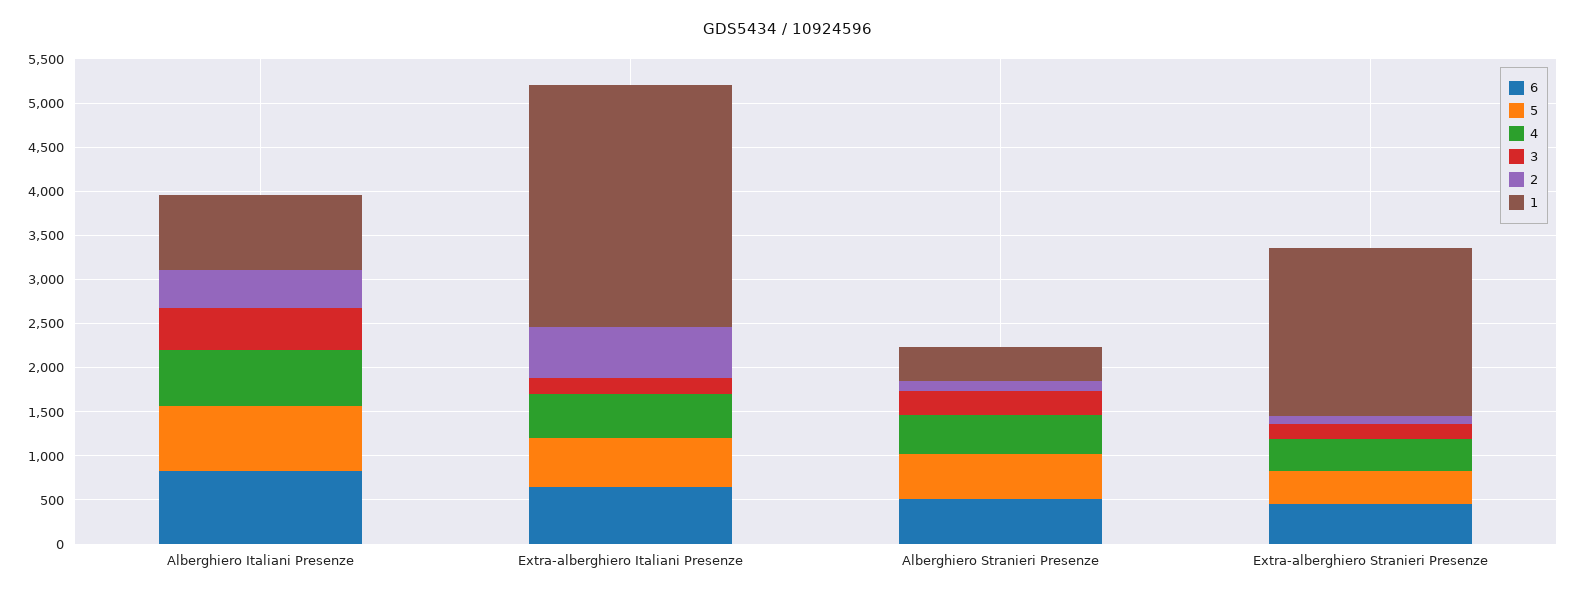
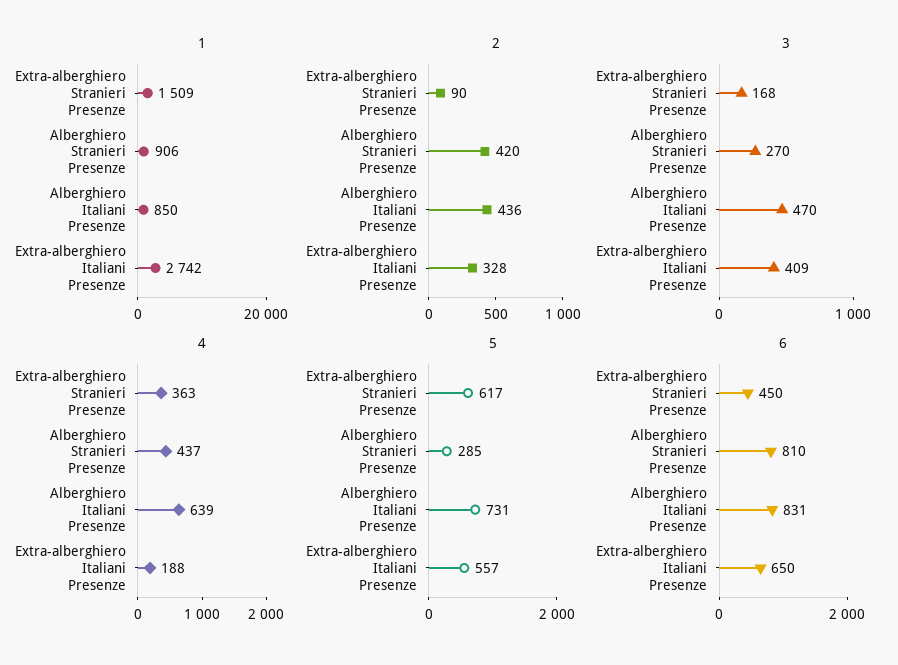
  {
    "6": {
      "Alberghiero Italiani Presenze": 831,
      "Extra-alberghiero Italiani Presenze": 650,
-     "Alberghiero Stranieri Presenze": 500,
+     "Alberghiero Stranieri Presenze": 810,
      "Extra-alberghiero Stranieri Presenze": 450
    },
    "5": {
      "Alberghiero Italiani Presenze": 731,
      "Extra-alberghiero Italiani Presenze": 557,
-     "Alberghiero Stranieri Presenze": 500,
+     "Alberghiero Stranieri Presenze": 285,
-     "Extra-alberghiero Stranieri Presenze": 400
+     "Extra-alberghiero Stranieri Presenze": 617
    },
    "4": {
      "Alberghiero Italiani Presenze": 639,
-     "Extra-alberghiero Italiani Presenze": 500,
+     "Extra-alberghiero Italiani Presenze": 188,
      "Alberghiero Stranieri Presenze": 437,
      "Extra-alberghiero Stranieri Presenze": 363
    },
    "3": {
      "Alberghiero Italiani Presenze": 470,
-     "Extra-alberghiero Italiani Presenze": 200,
+     "Extra-alberghiero Italiani Presenze": 409,
      "Alberghiero Stranieri Presenze": 270,
      "Extra-alberghiero Stranieri Presenze": 168
    },
    "2": {
      "Alberghiero Italiani Presenze": 436,
-     "Extra-alberghiero Italiani Presenze": 600,
+     "Extra-alberghiero Italiani Presenze": 328,
-     "Alberghiero Stranieri Presenze": 100,
+     "Alberghiero Stranieri Presenze": 420,
      "Extra-alberghiero Stranieri Presenze": 90
    },
    "1": {
      "Alberghiero Italiani Presenze": 850,
      "Extra-alberghiero Italiani Presenze": 2742,
-     "Alberghiero Stranieri Presenze": 400,
+     "Alberghiero Stranieri Presenze": 906,
-     "Extra-alberghiero Stranieri Presenze": 1900
+     "Extra-alberghiero Stranieri Presenze": 1509
    }
  }

